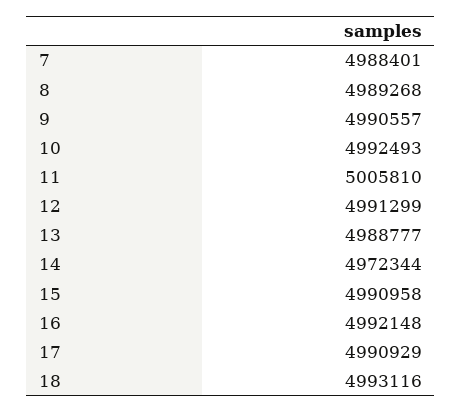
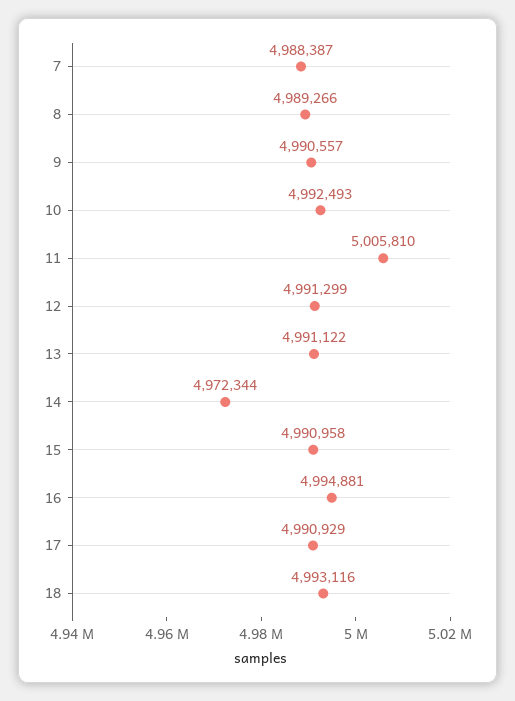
  {
-   "7": 4988401,
+   "7": 4988387,
-   "8": 4989268,
+   "8": 4989266,
    "9": 4990557,
    "10": 4992493,
    "11": 5005810,
    "12": 4991299,
-   "13": 4988777,
+   "13": 4991122,
    "14": 4972344,
    "15": 4990958,
-   "16": 4992148,
+   "16": 4994881,
    "17": 4990929,
    "18": 4993116
  }

